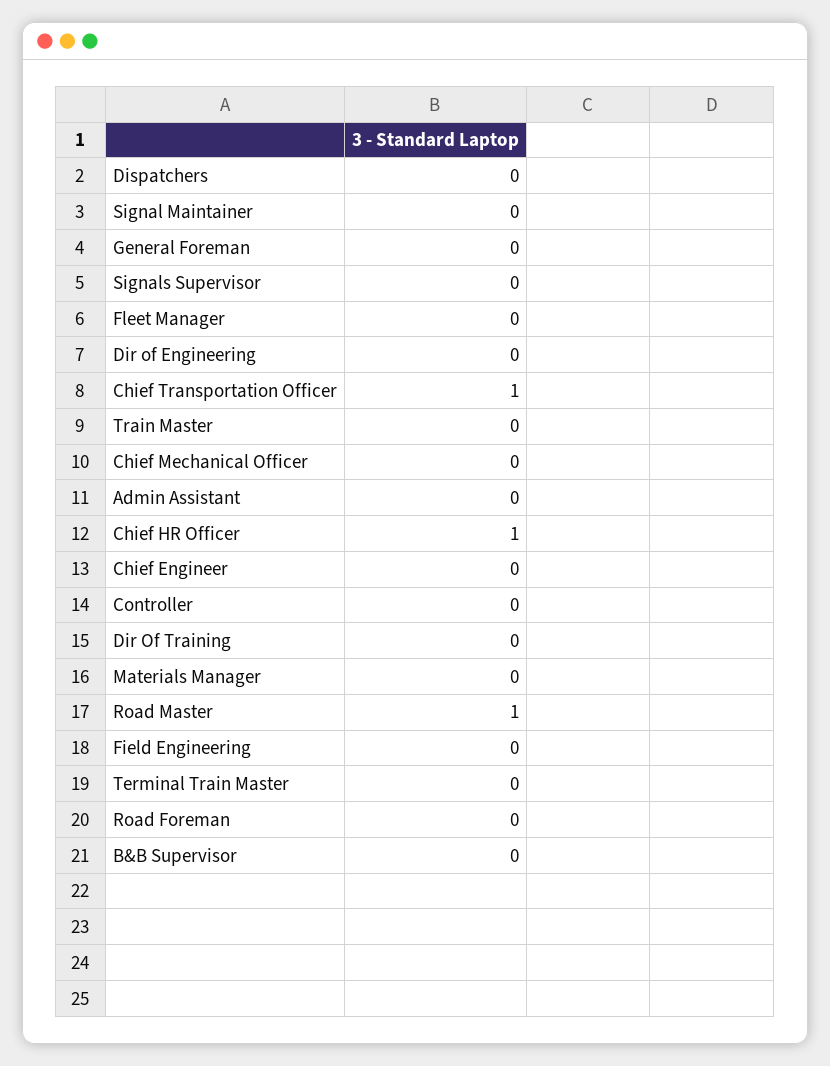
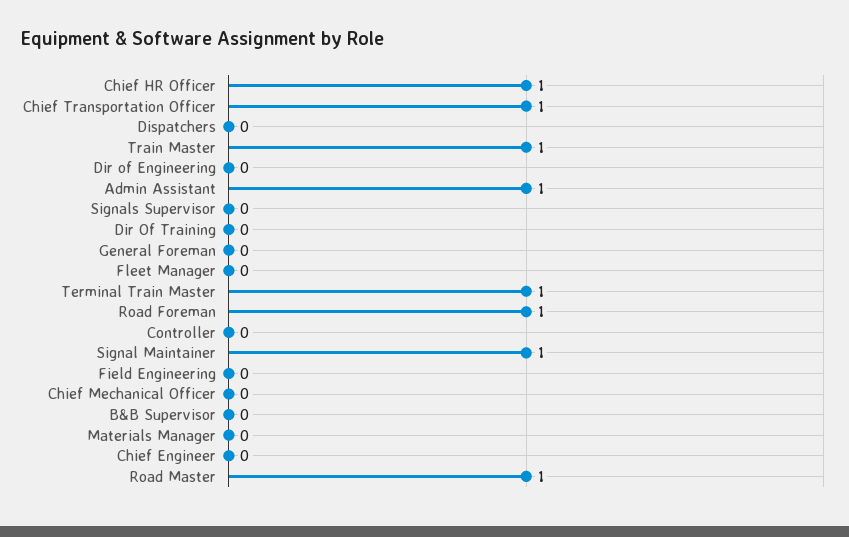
  {
    "Dispatchers": 0,
-   "Signal Maintainer": 0,
+   "Signal Maintainer": 1,
    "General Foreman": 0,
    "Signals Supervisor": 0,
    "Fleet Manager": 0,
    "Dir of Engineering": 0,
    "Chief Transportation Officer": 1,
-   "Train Master": 0,
+   "Train Master": 1,
    "Chief Mechanical Officer": 0,
-   "Admin Assistant": 0,
+   "Admin Assistant": 1,
    "Chief HR Officer": 1,
    "Chief Engineer": 0,
    "Controller": 0,
    "Dir Of Training": 0,
    "Materials Manager": 0,
    "Road Master": 1,
    "Field Engineering": 0,
-   "Terminal Train Master": 0,
+   "Terminal Train Master": 1,
-   "Road Foreman": 0,
+   "Road Foreman": 1,
    "B&B Supervisor": 0
  }

